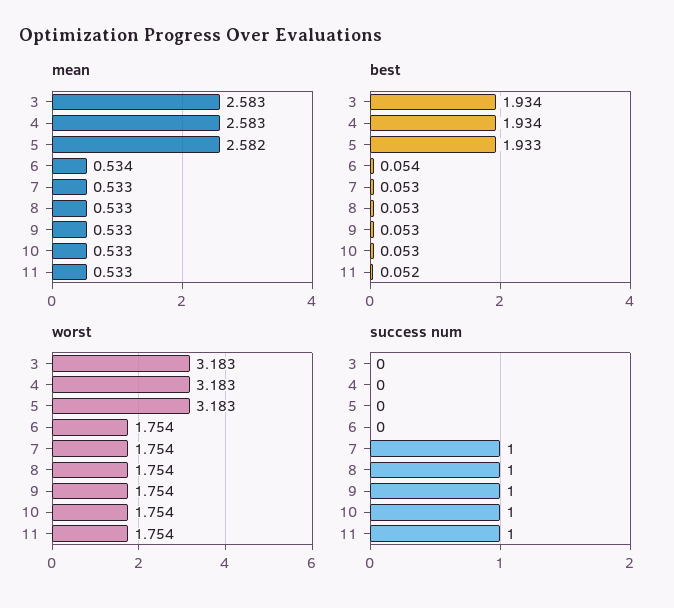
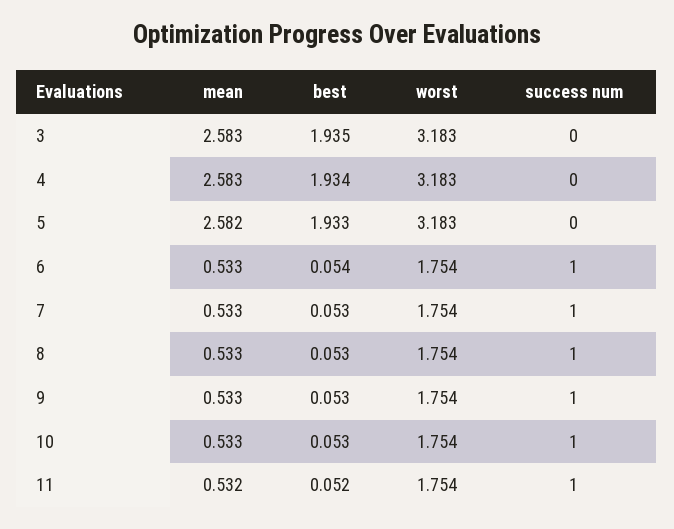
  {
    "mean": {
      "3": 2.583,
      "4": 2.583,
      "5": 2.582,
-     "6": 0.534,
+     "6": 0.533,
      "7": 0.533,
      "8": 0.533,
      "9": 0.533,
      "10": 0.533,
-     "11": 0.533
+     "11": 0.532
    },
    "best": {
-     "3": 1.934,
+     "3": 1.935,
      "4": 1.934,
      "5": 1.933,
      "6": 0.054,
      "7": 0.053,
      "8": 0.053,
      "9": 0.053,
      "10": 0.053,
      "11": 0.052
    },
    "worst": {
      "3": 3.183,
      "4": 3.183,
      "5": 3.183,
      "6": 1.754,
      "7": 1.754,
      "8": 1.754,
      "9": 1.754,
      "10": 1.754,
      "11": 1.754
    },
    "success num": {
      "3": 0,
      "4": 0,
      "5": 0,
-     "6": 0,
+     "6": 1,
      "7": 1,
      "8": 1,
      "9": 1,
      "10": 1,
      "11": 1
    }
  }

